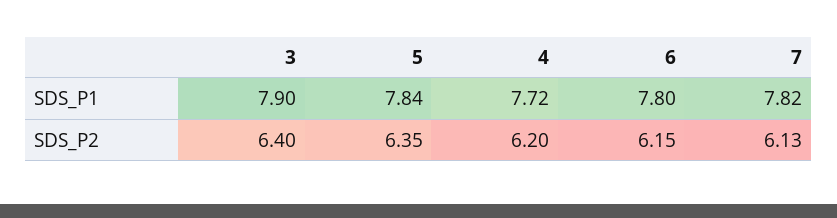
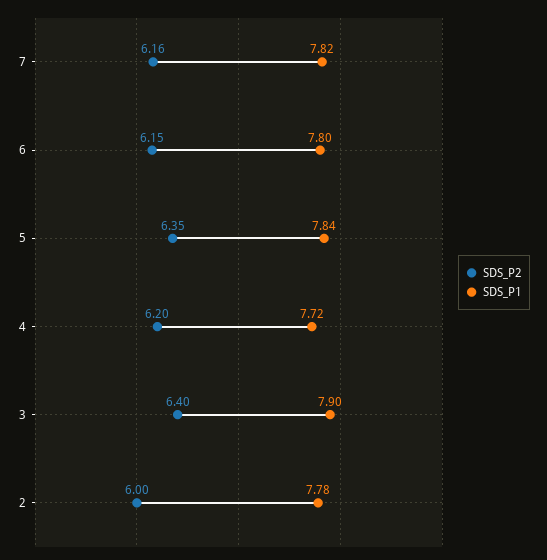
  {
    "SDS_P1": {
      "3": 7.9,
      "5": 7.84,
      "4": 7.72,
      "6": 7.8,
-     "7": 7.82
+     "7": 7.82,
+     "2": 7.78
    },
    "SDS_P2": {
      "3": 6.4,
      "5": 6.35,
      "4": 6.2,
      "6": 6.15,
-     "7": 6.13
+     "7": 6.16,
+     "2": 6
    }
  }

